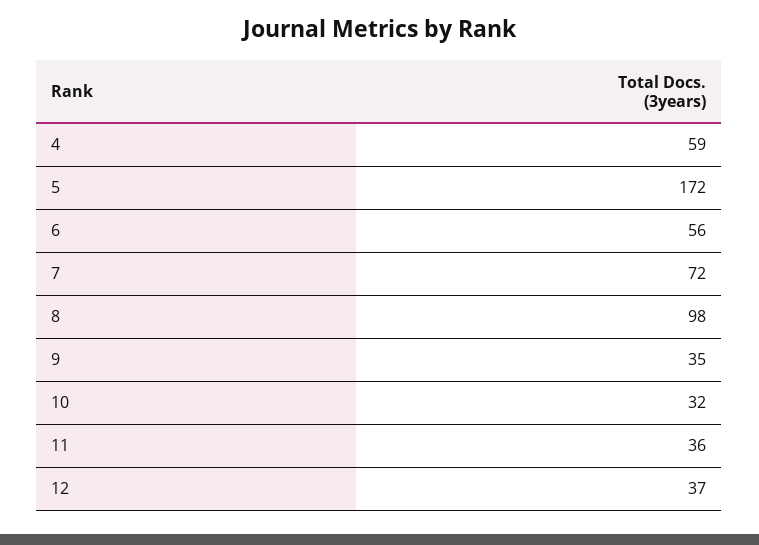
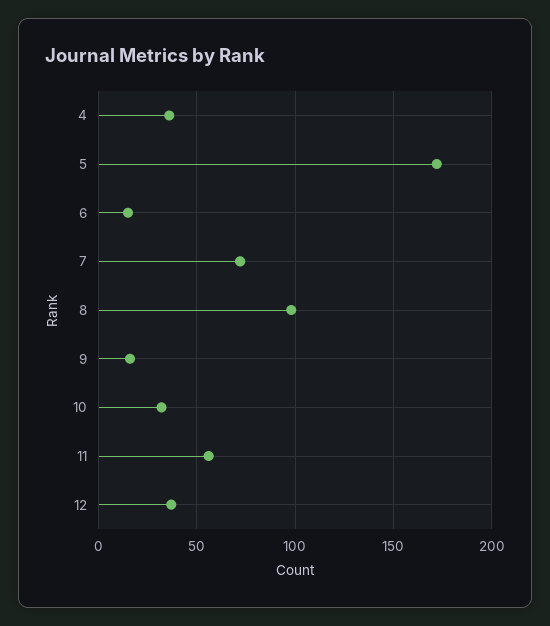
  {
-   "4": 59,
+   "4": 35,
    "5": 172,
-   "6": 56,
+   "6": 15,
    "7": 72,
    "8": 98,
-   "9": 35,
+   "9": 15,
    "10": 32,
-   "11": 36,
+   "11": 55,
    "12": 37
  }

